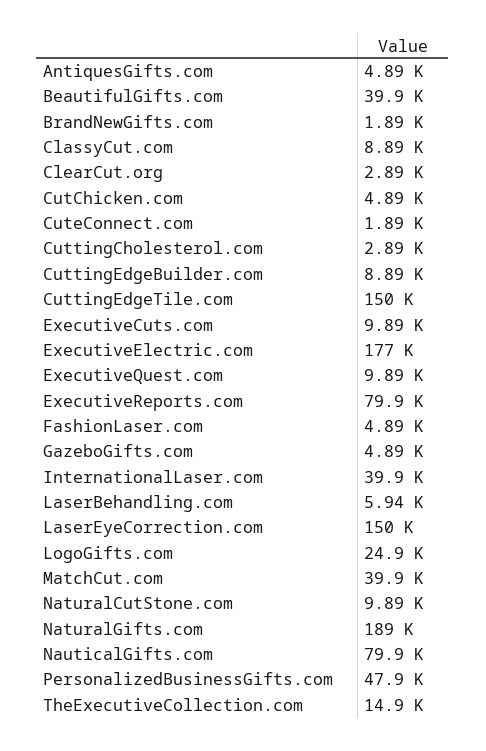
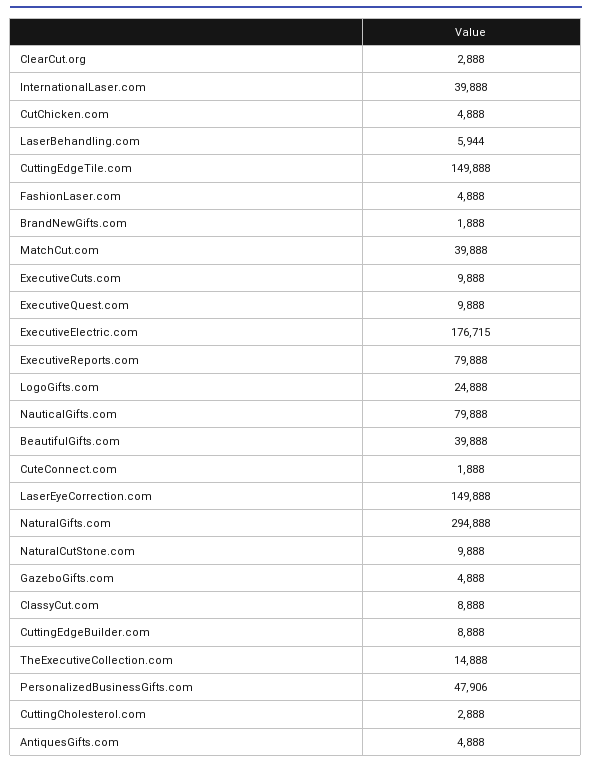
  {
    "AntiquesGifts.com": 4888,
    "BeautifulGifts.com": 39888,
    "BrandNewGifts.com": 1888,
    "ClassyCut.com": 8888,
    "ClearCut.org": 2888,
    "CutChicken.com": 4888,
    "CuteConnect.com": 1888,
    "CuttingCholesterol.com": 2888,
    "CuttingEdgeBuilder.com": 8888,
    "CuttingEdgeTile.com": 149888,
    "ExecutiveCuts.com": 9888,
    "ExecutiveElectric.com": 176715,
    "ExecutiveQuest.com": 9888,
    "ExecutiveReports.com": 79888,
    "FashionLaser.com": 4888,
    "GazeboGifts.com": 4888,
    "InternationalLaser.com": 39888,
    "LaserBehandling.com": 5944,
    "LaserEyeCorrection.com": 149888,
    "LogoGifts.com": 24888,
    "MatchCut.com": 39888,
    "NaturalCutStone.com": 9888,
-   "NaturalGifts.com": 189000,
+   "NaturalGifts.com": 294888,
    "NauticalGifts.com": 79888,
    "PersonalizedBusinessGifts.com": 47906,
    "TheExecutiveCollection.com": 14888
  }

